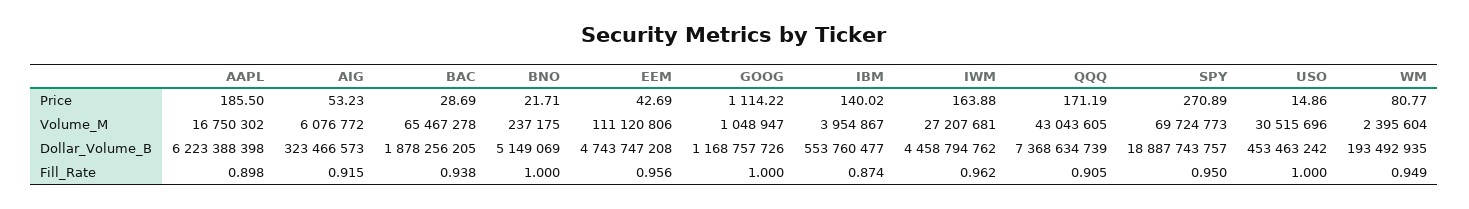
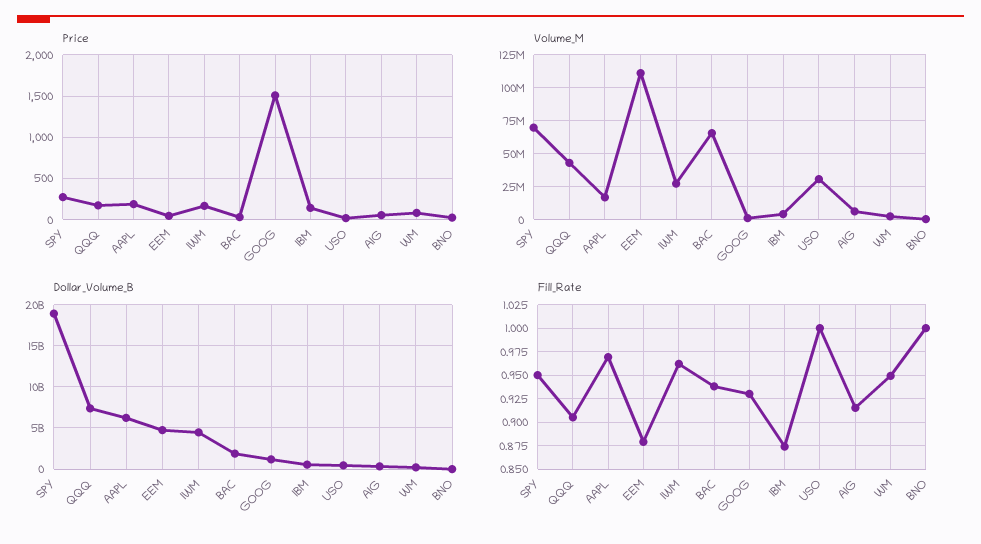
  {
    "Price": {
      "AAPL": 185.5,
      "AIG": 53.23,
      "BAC": 28.69,
      "BNO": 21.71,
      "EEM": 42.69,
-     "GOOG": 1114.22,
+     "GOOG": 1500,
      "IBM": 140.02,
      "IWM": 163.88,
      "QQQ": 171.19,
      "SPY": 270.89,
      "USO": 14.86,
      "WM": 80.77
    },
    "Volume_M": {
      "AAPL": 16750302,
      "AIG": 6076772,
      "BAC": 65467278,
      "BNO": 237175,
      "EEM": 111120806,
      "GOOG": 1048947,
      "IBM": 3954867,
      "IWM": 27207681,
      "QQQ": 43043605,
      "SPY": 69724773,
      "USO": 30515696,
      "WM": 2395604
    },
    "Dollar_Volume_B": {
      "AAPL": 6223388398,
      "AIG": 323466573,
      "BAC": 1878256205,
      "BNO": 5149069,
      "EEM": 4743747208,
      "GOOG": 1168757726,
      "IBM": 553760477,
      "IWM": 4458794762,
      "QQQ": 7368634739,
      "SPY": 18887743757,
      "USO": 453463242,
      "WM": 193492935
    },
    "Fill_Rate": {
-     "AAPL": 0.898,
+     "AAPL": 0.975,
      "AIG": 0.915,
      "BAC": 0.938,
      "BNO": 1,
-     "EEM": 0.956,
+     "EEM": 0.875,
-     "GOOG": 1,
+     "GOOG": 0.925,
      "IBM": 0.874,
      "IWM": 0.962,
      "QQQ": 0.905,
      "SPY": 0.95,
      "USO": 1,
      "WM": 0.949
    }
  }

